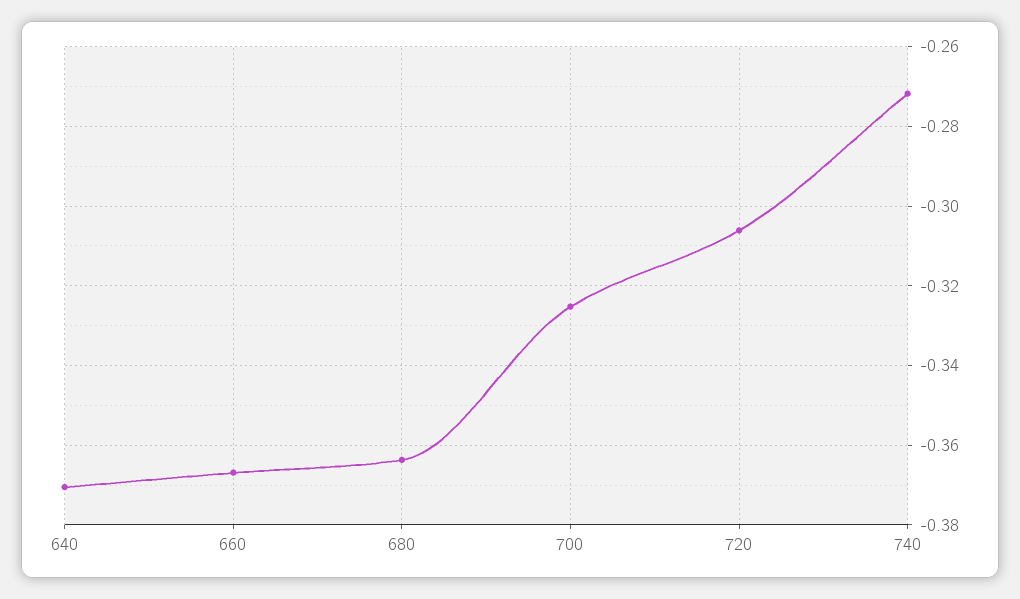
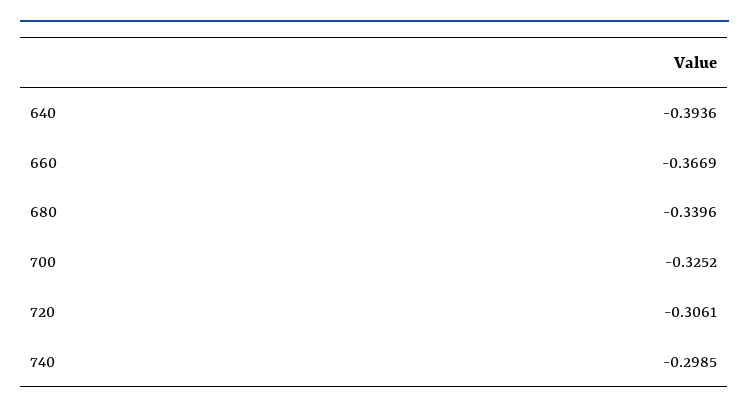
  {
-   "640": -0.37,
+   "640": -0.3936,
    "660": -0.3669,
-   "680": -0.364,
+   "680": -0.3396,
    "700": -0.3252,
    "720": -0.3061,
-   "740": -0.272
+   "740": -0.2985
  }

